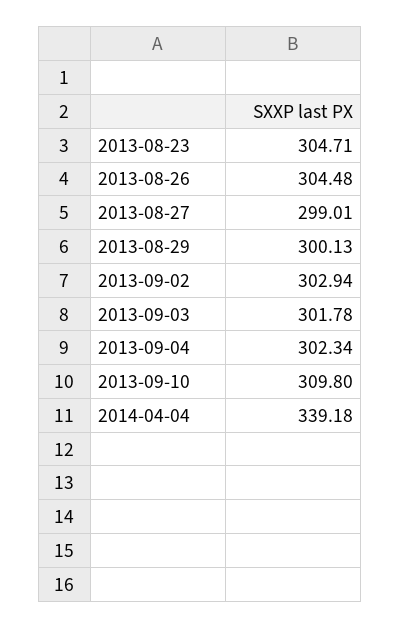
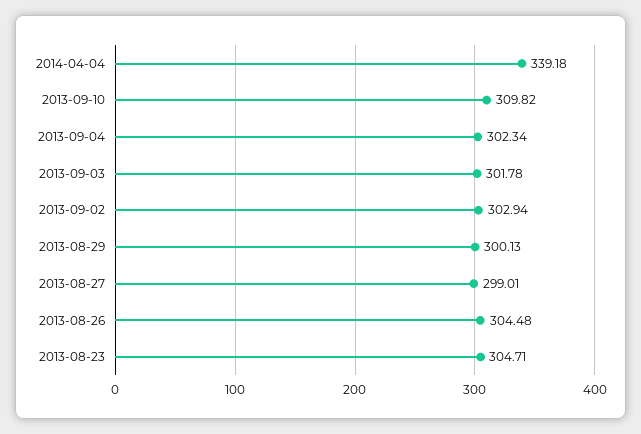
  {
    "2013-08-23": 304.71,
    "2013-08-26": 304.48,
    "2013-08-27": 299.01,
    "2013-08-29": 300.13,
    "2013-09-02": 302.94,
    "2013-09-03": 301.78,
    "2013-09-04": 302.34,
-   "2013-09-10": 309.8,
+   "2013-09-10": 309.82,
    "2014-04-04": 339.18
  }

